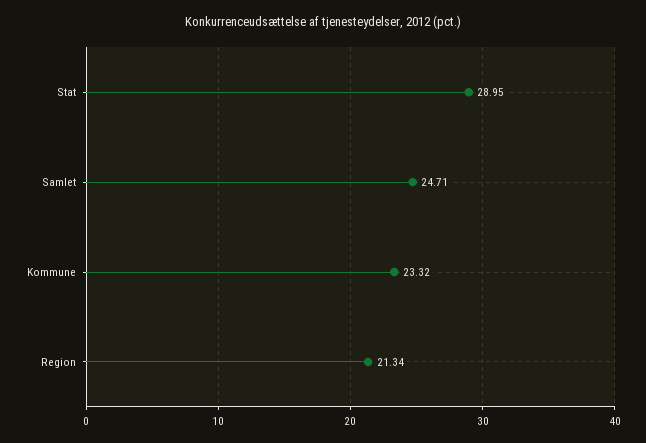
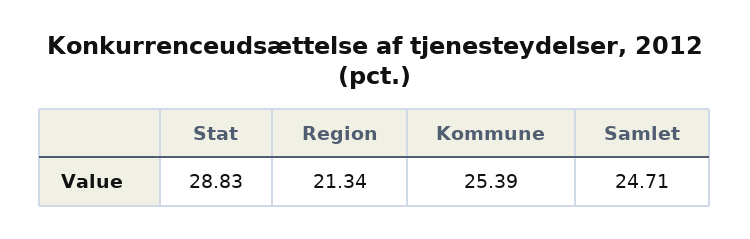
  {
-   "Stat": 28.95,
+   "Stat": 28.83,
    "Samlet": 24.71,
-   "Kommune": 23.32,
+   "Kommune": 25.39,
    "Region": 21.34
  }

